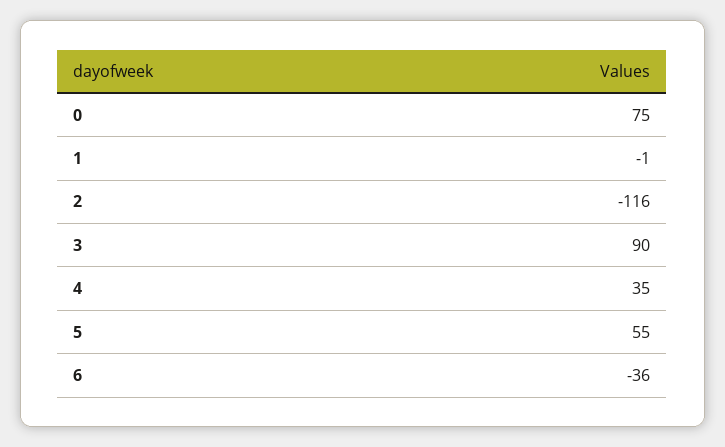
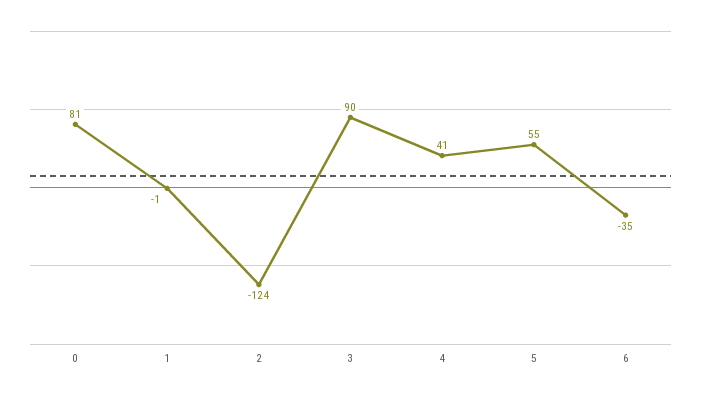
  {
-   "0": 75,
+   "0": 81,
    "1": -1,
-   "2": -116,
+   "2": -124,
    "3": 90,
-   "4": 35,
+   "4": 41,
    "5": 55,
-   "6": -36
+   "6": -35
  }

